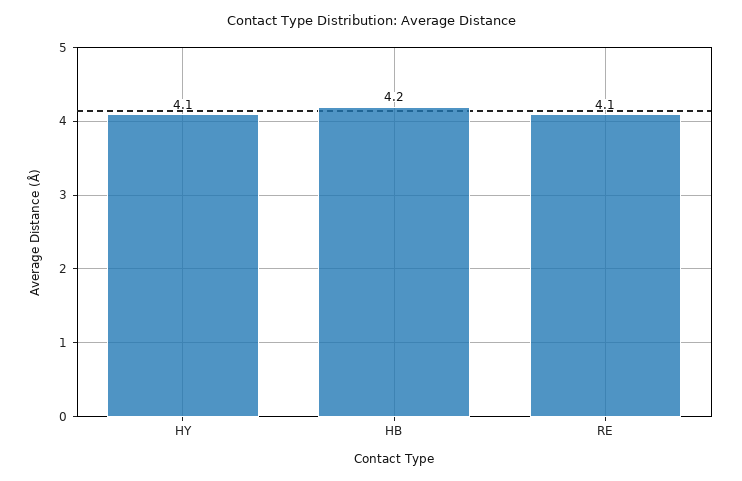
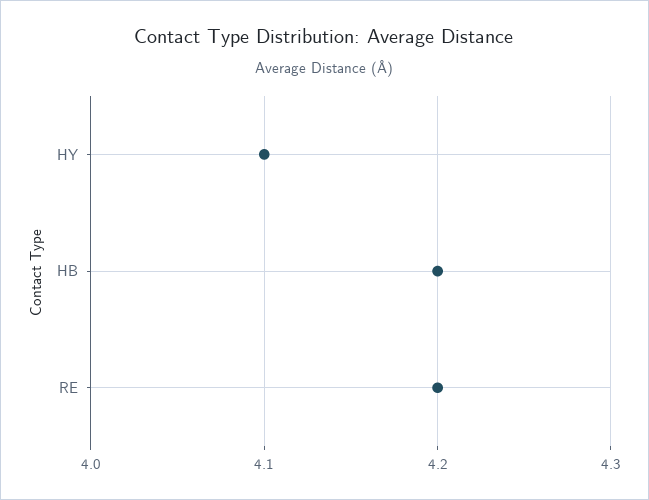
  {
    "HY": 4.1,
    "HB": 4.2,
-   "RE": 4.1
+   "RE": 4.2
  }

